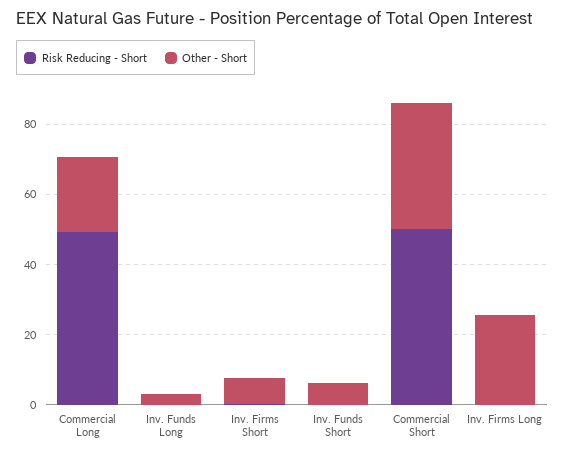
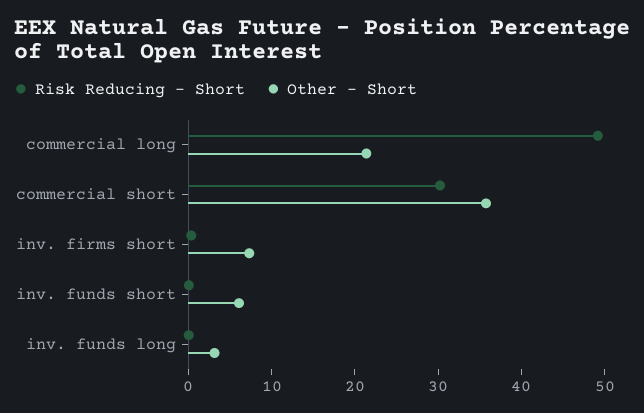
  {
    "Risk Reducing - Short": {
      "Commercial Long": 50,
      "Inv. Funds Long": 0,
      "Inv. Firms Short": 0,
      "Inv. Funds Short": 0,
-     "Commercial Short": 50,
+     "Commercial Short": 30
-     "Inv. Firms Long": 0
    },
    "Other - Short": {
      "Commercial Long": 22,
      "Inv. Funds Long": 4,
      "Inv. Firms Short": 8,
      "Inv. Funds Short": 6,
-     "Commercial Short": 36,
+     "Commercial Short": 36
-     "Inv. Firms Long": 25
    }
  }

